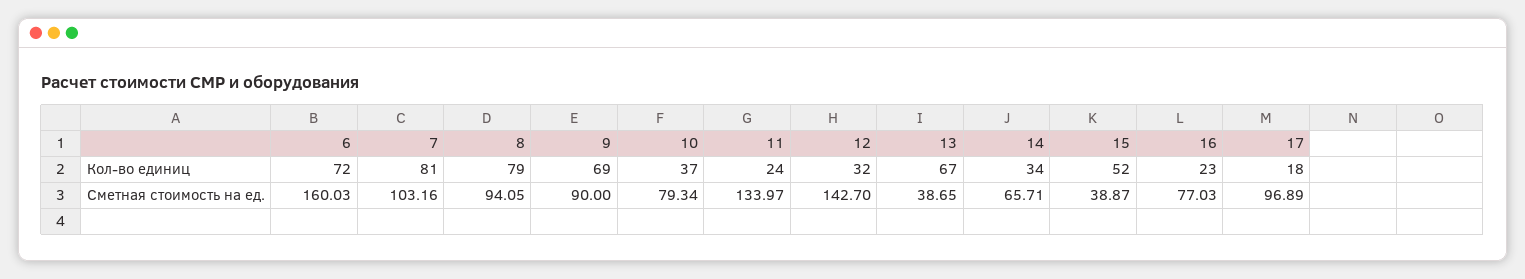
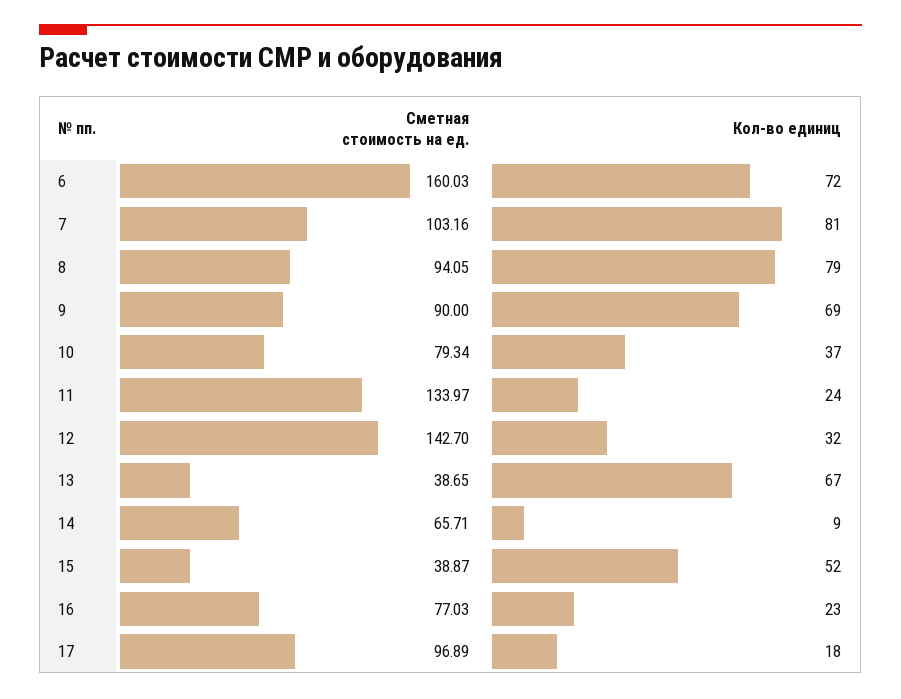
  {
    "6": {
      "Кол-во единиц": 72,
      "Сметная стоимость на ед.": 160.03
    },
    "7": {
      "Кол-во единиц": 81,
      "Сметная стоимость на ед.": 103.16
    },
    "8": {
      "Кол-во единиц": 79,
      "Сметная стоимость на ед.": 94.05
    },
    "9": {
      "Кол-во единиц": 69,
      "Сметная стоимость на ед.": 90
    },
    "10": {
      "Кол-во единиц": 37,
      "Сметная стоимость на ед.": 79.34
    },
    "11": {
      "Кол-во единиц": 24,
      "Сметная стоимость на ед.": 133.97
    },
    "12": {
      "Кол-во единиц": 32,
      "Сметная стоимость на ед.": 142.7
    },
    "13": {
      "Кол-во единиц": 67,
      "Сметная стоимость на ед.": 38.65
    },
    "14": {
-     "Кол-во единиц": 34,
+     "Кол-во единиц": 9,
      "Сметная стоимость на ед.": 65.71
    },
    "15": {
      "Кол-во единиц": 52,
      "Сметная стоимость на ед.": 38.87
    },
    "16": {
      "Кол-во единиц": 23,
      "Сметная стоимость на ед.": 77.03
    },
    "17": {
      "Кол-во единиц": 18,
      "Сметная стоимость на ед.": 96.89
    }
  }

